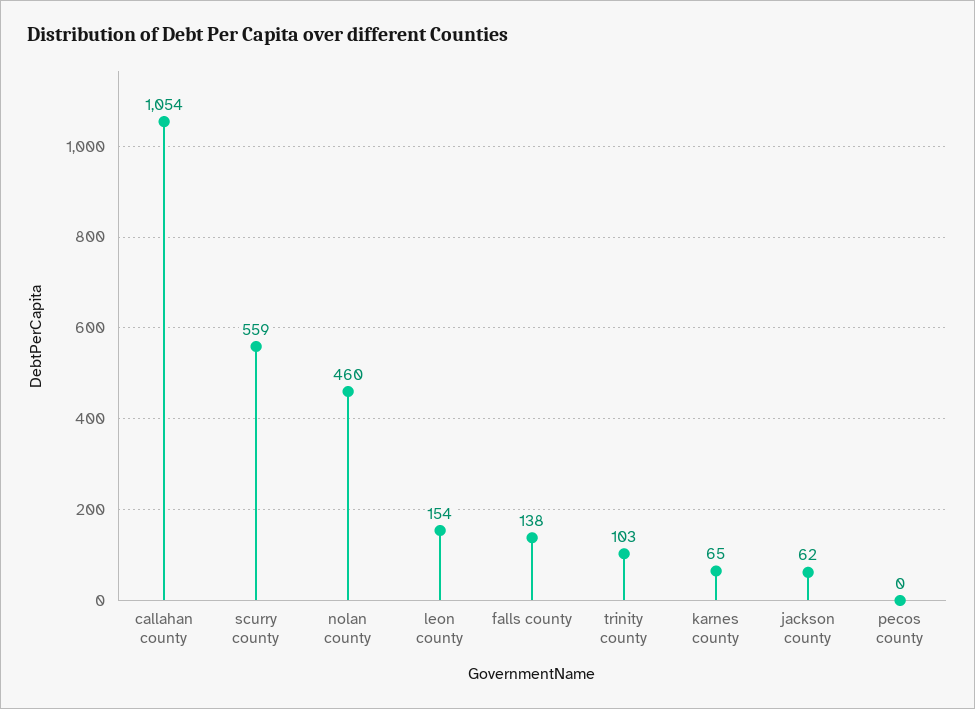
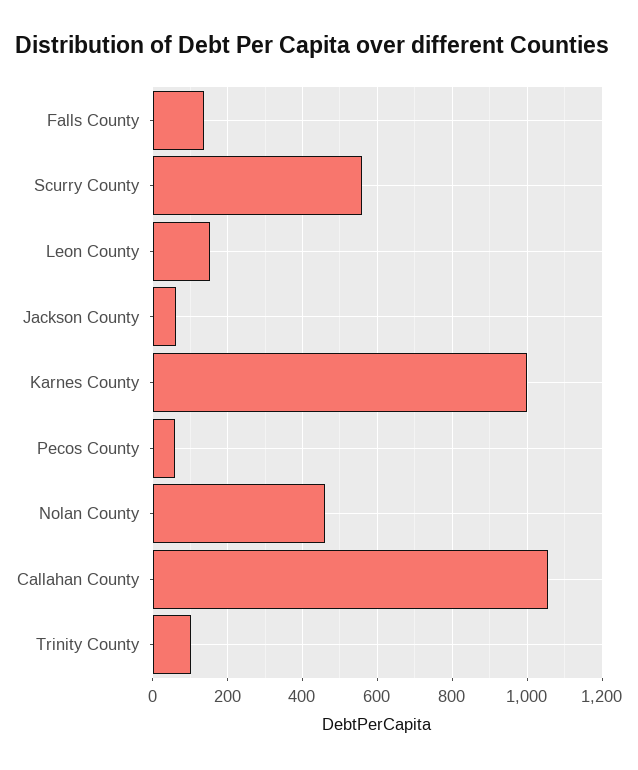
  {
    "callahan county": 1054,
    "scurry county": 559,
    "nolan county": 460,
    "leon county": 154,
    "falls county": 138,
    "trinity county": 103,
-   "karnes county": 65,
+   "karnes county": 1000,
    "jackson county": 62,
-   "pecos county": 0
+   "pecos county": 60
  }

